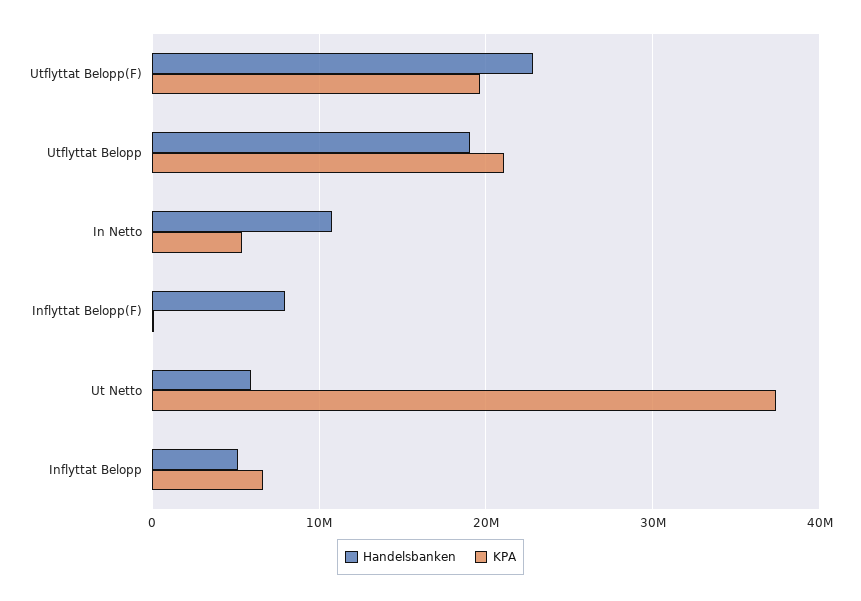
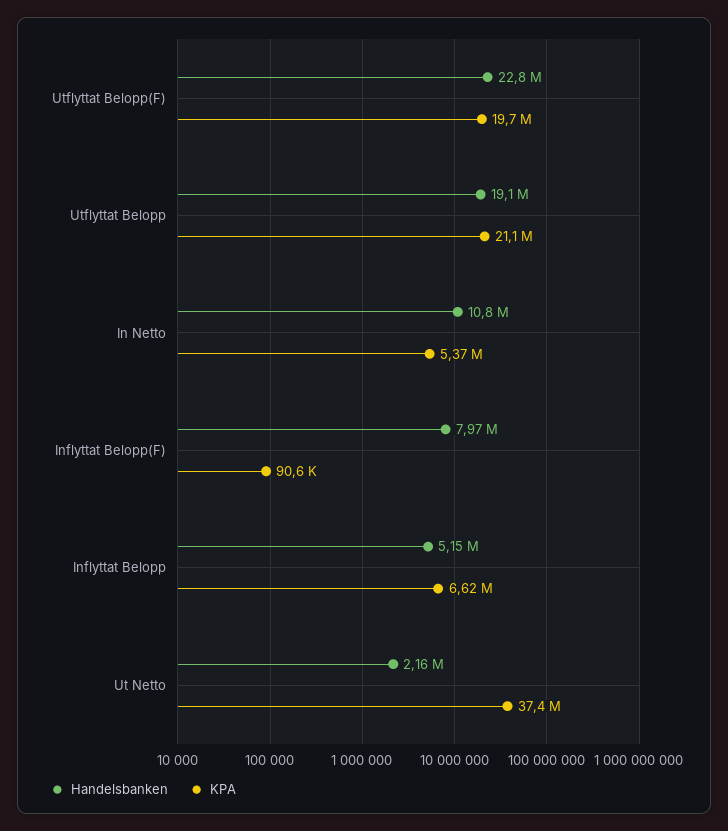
  {
    "Handelsbanken": {
      "Utflyttat Belopp(F)": 22800000,
      "Utflyttat Belopp": 19100000,
      "In Netto": 10800000,
      "Inflyttat Belopp(F)": 7970000,
-     "Ut Netto": 6000000,
+     "Ut Netto": 2160000,
      "Inflyttat Belopp": 5150000
    },
    "KPA": {
      "Utflyttat Belopp(F)": 19700000,
      "Utflyttat Belopp": 21100000,
      "In Netto": 5370000,
      "Inflyttat Belopp(F)": 90600,
      "Ut Netto": 37400000,
      "Inflyttat Belopp": 6620000
    }
  }

